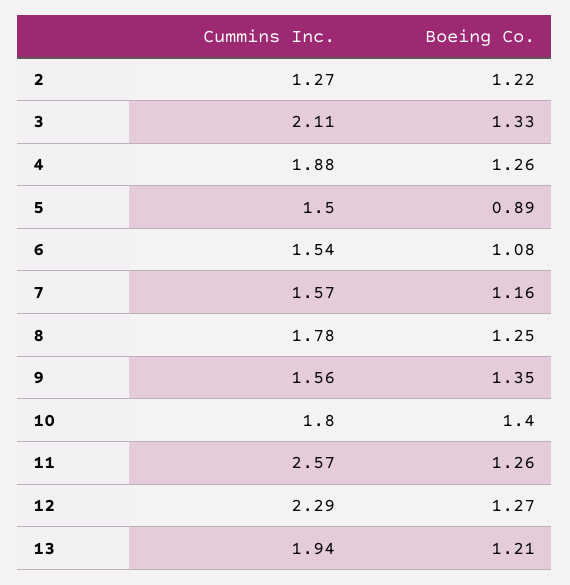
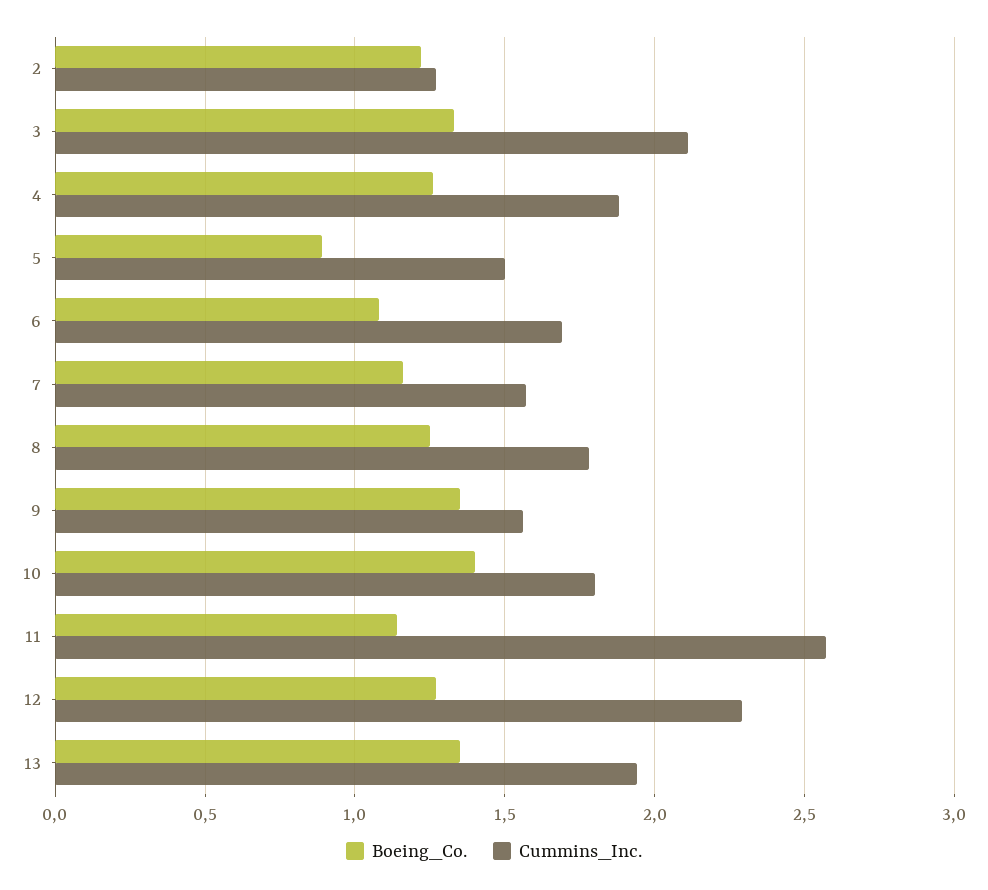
  {
    "Cummins Inc.": {
      "2": 1.27,
      "3": 2.11,
      "4": 1.88,
      "5": 1.5,
-     "6": 1.54,
+     "6": 1.7,
      "7": 1.57,
      "8": 1.78,
      "9": 1.56,
      "10": 1.8,
      "11": 2.57,
      "12": 2.29,
      "13": 1.94
    },
    "Boeing Co.": {
      "2": 1.22,
      "3": 1.33,
      "4": 1.26,
      "5": 0.89,
      "6": 1.08,
      "7": 1.16,
      "8": 1.25,
      "9": 1.35,
      "10": 1.4,
-     "11": 1.26,
+     "11": 1.15,
      "12": 1.27,
-     "13": 1.21
+     "13": 1.35
    }
  }

